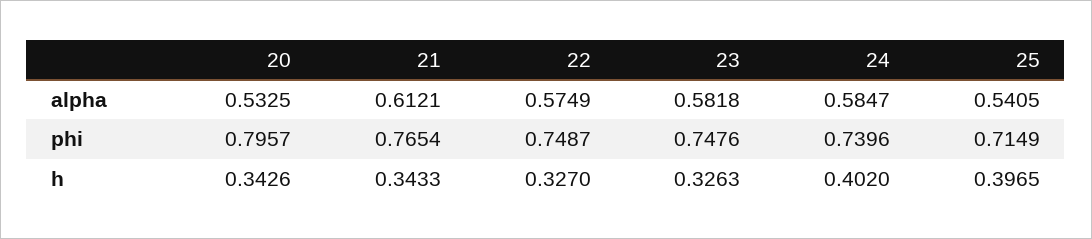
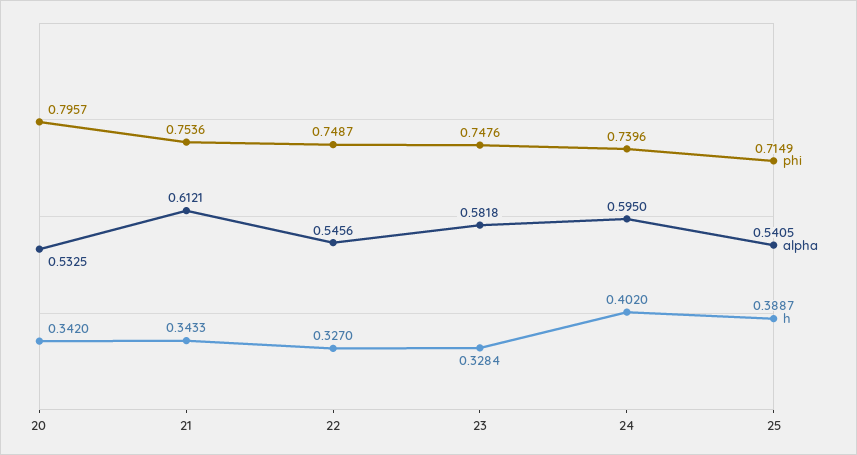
  {
    "alpha": {
      "20": 0.5325,
      "21": 0.6121,
-     "22": 0.5749,
+     "22": 0.5456,
      "23": 0.5818,
-     "24": 0.5847,
+     "24": 0.595,
      "25": 0.5405
    },
    "phi": {
      "20": 0.7957,
-     "21": 0.7654,
+     "21": 0.7536,
      "22": 0.7487,
      "23": 0.7476,
      "24": 0.7396,
      "25": 0.7149
    },
    "h": {
-     "20": 0.3426,
+     "20": 0.342,
      "21": 0.3433,
      "22": 0.327,
-     "23": 0.3263,
+     "23": 0.3284,
      "24": 0.402,
-     "25": 0.3965
+     "25": 0.3887
    }
  }

